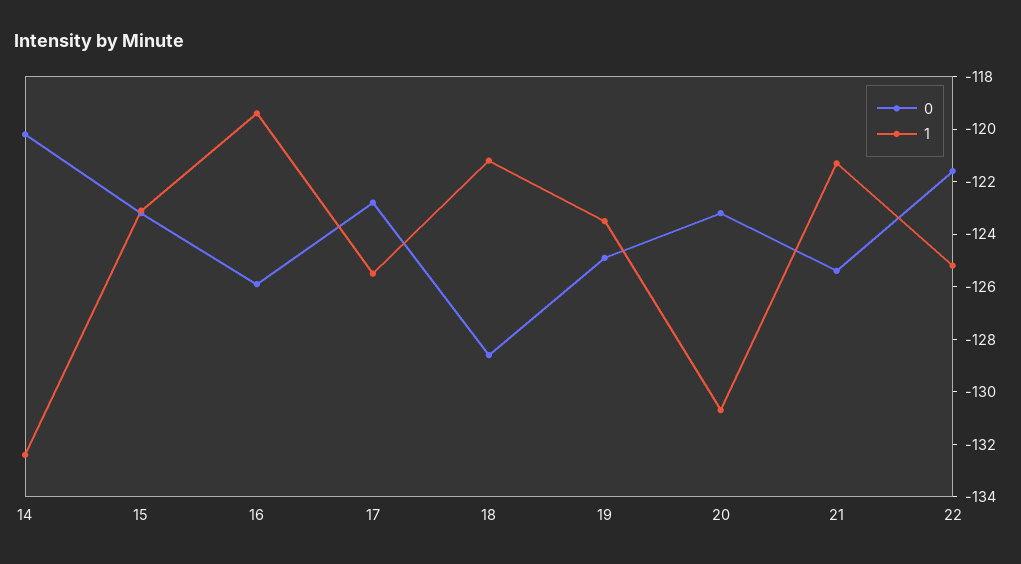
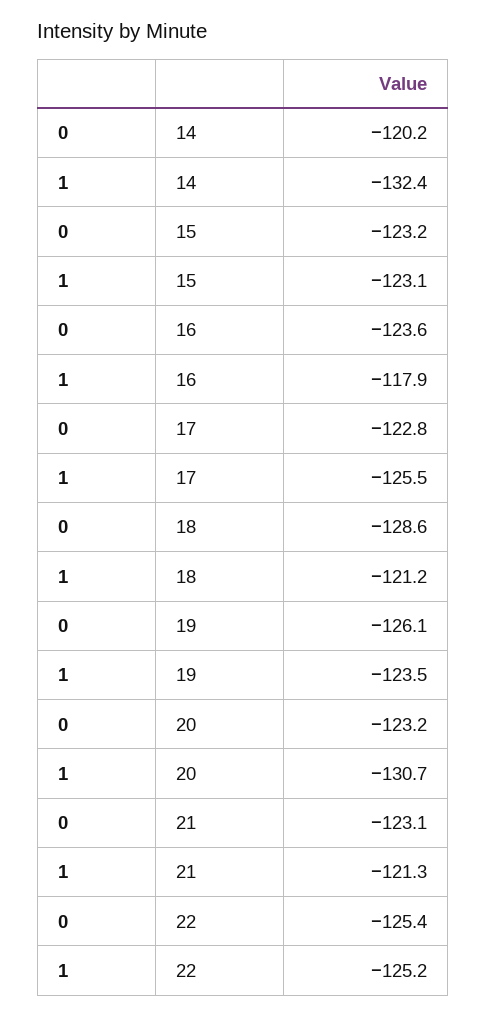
  {
    "0": {
      "14": -120.2,
      "15": -123.2,
-     "16": -126,
+     "16": -123.6,
      "17": -122.8,
      "18": -128.6,
-     "19": -125,
+     "19": -126.1,
      "20": -123.2,
-     "21": -125.5,
+     "21": -123.1,
-     "22": -121.5
+     "22": -125.4
    },
    "1": {
      "14": -132.4,
      "15": -123.1,
-     "16": -119.5,
+     "16": -117.9,
      "17": -125.5,
      "18": -121.2,
      "19": -123.5,
      "20": -130.7,
      "21": -121.3,
      "22": -125.2
    }
  }

